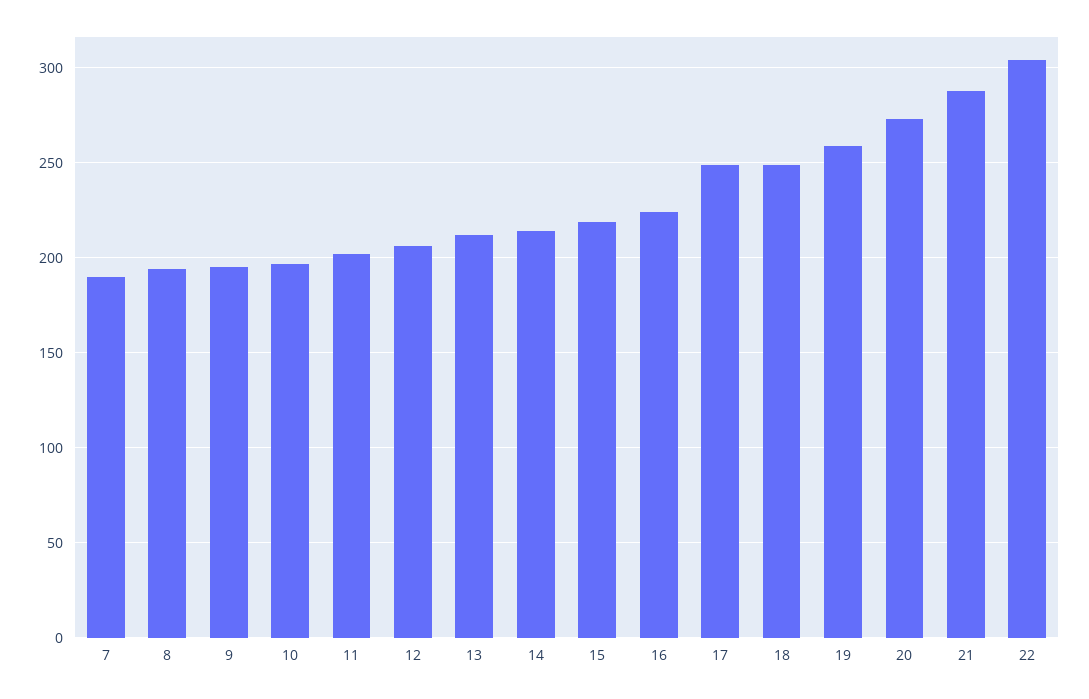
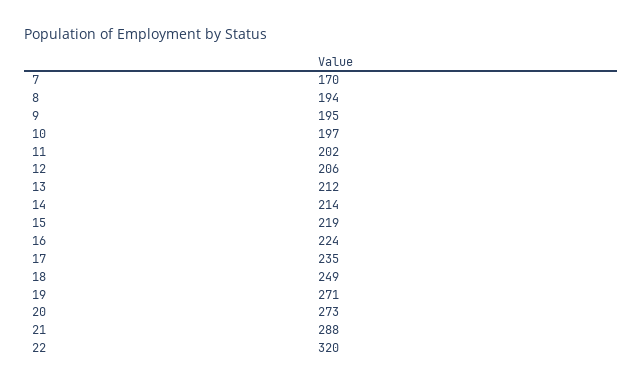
  {
-   "7": 190,
+   "7": 170,
    "8": 194,
    "9": 195,
    "10": 197,
    "11": 202,
    "12": 206,
    "13": 212,
    "14": 214,
    "15": 219,
    "16": 224,
-   "17": 250,
+   "17": 235,
    "18": 249,
-   "19": 260,
+   "19": 271,
    "20": 273,
    "21": 288,
-   "22": 305
+   "22": 320
  }

